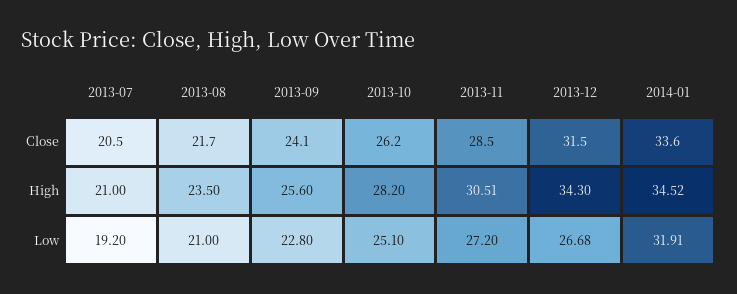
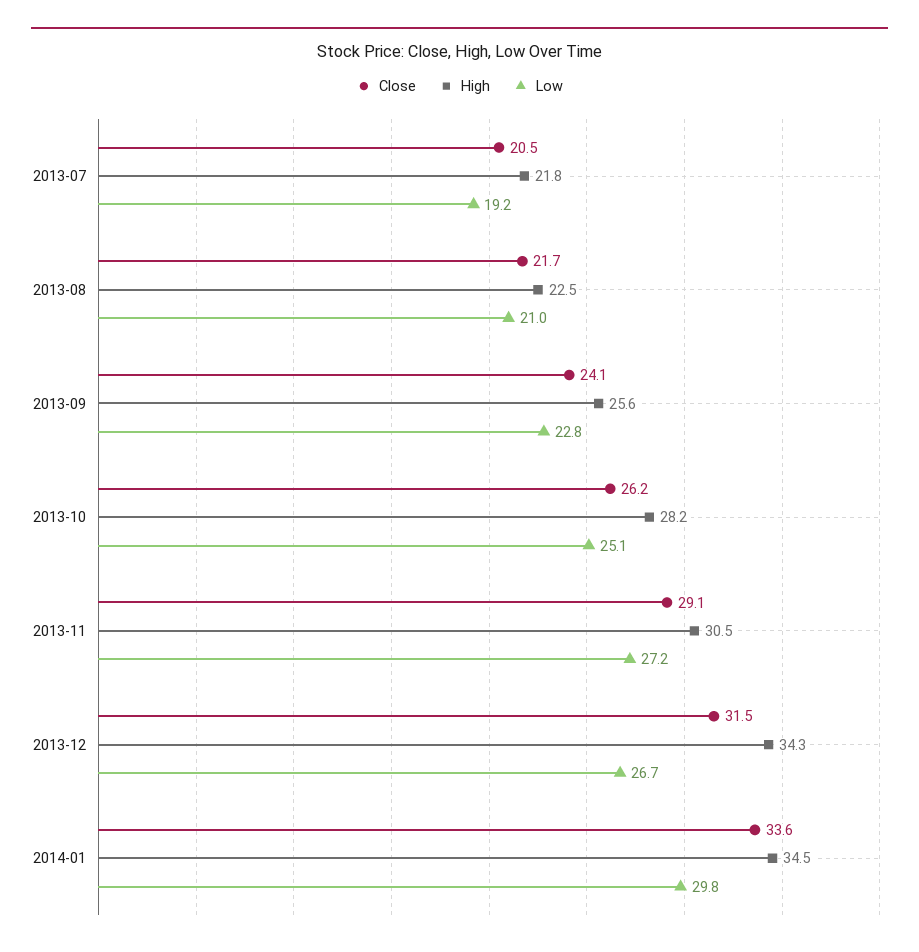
  {
    "Close": {
      "2013-07": 20.5,
      "2013-08": 21.7,
      "2013-09": 24.1,
      "2013-10": 26.2,
-     "2013-11": 28.5,
+     "2013-11": 29.1,
      "2013-12": 31.5,
      "2014-01": 33.6
    },
    "High": {
-     "2013-07": 21,
+     "2013-07": 21.8,
-     "2013-08": 23.5,
+     "2013-08": 22.5,
      "2013-09": 25.6,
      "2013-10": 28.2,
      "2013-11": 30.51,
      "2013-12": 34.3,
      "2014-01": 34.52
    },
    "Low": {
      "2013-07": 19.2,
      "2013-08": 21,
      "2013-09": 22.8,
      "2013-10": 25.1,
      "2013-11": 27.2,
      "2013-12": 26.68,
-     "2014-01": 31.91
+     "2014-01": 29.8
    }
  }

